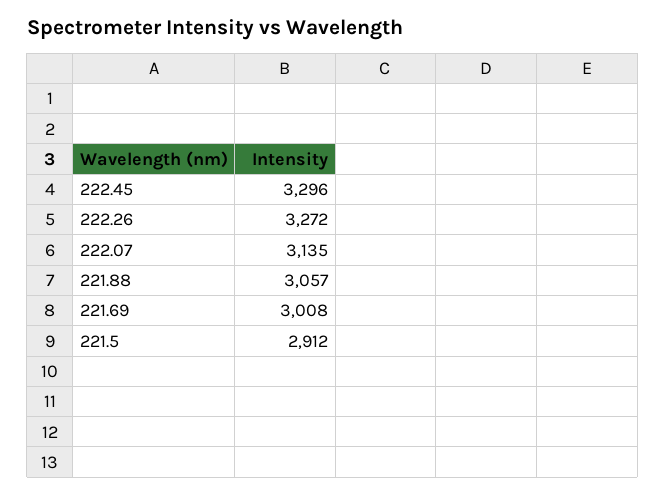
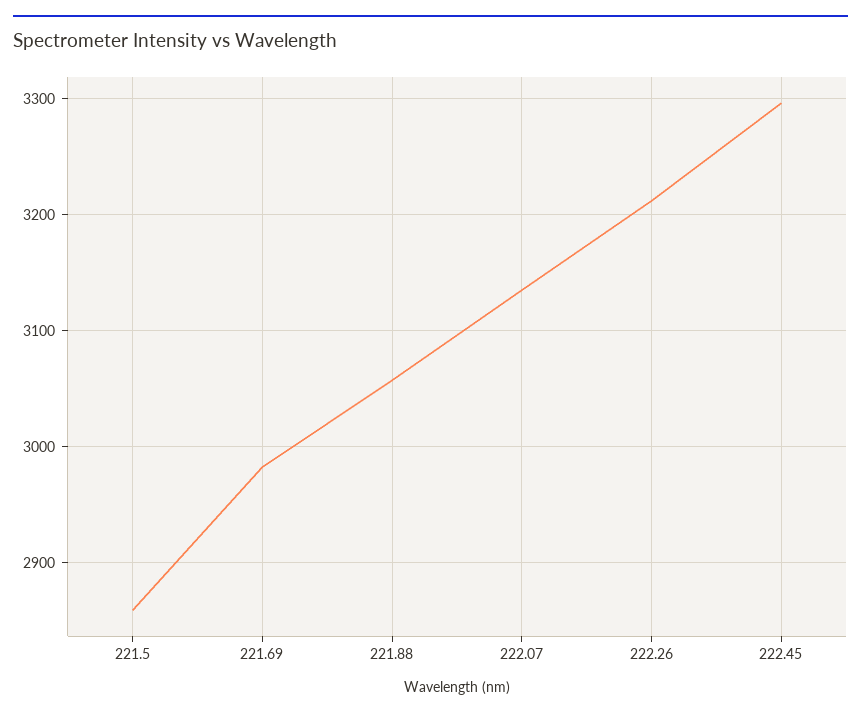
  {
    "222.45": 3296,
-   "222.26": 3272,
+   "222.26": 3210,
    "222.07": 3135,
    "221.88": 3057,
-   "221.69": 3008,
+   "221.69": 2980,
-   "221.5": 2912
+   "221.5": 2860
  }

